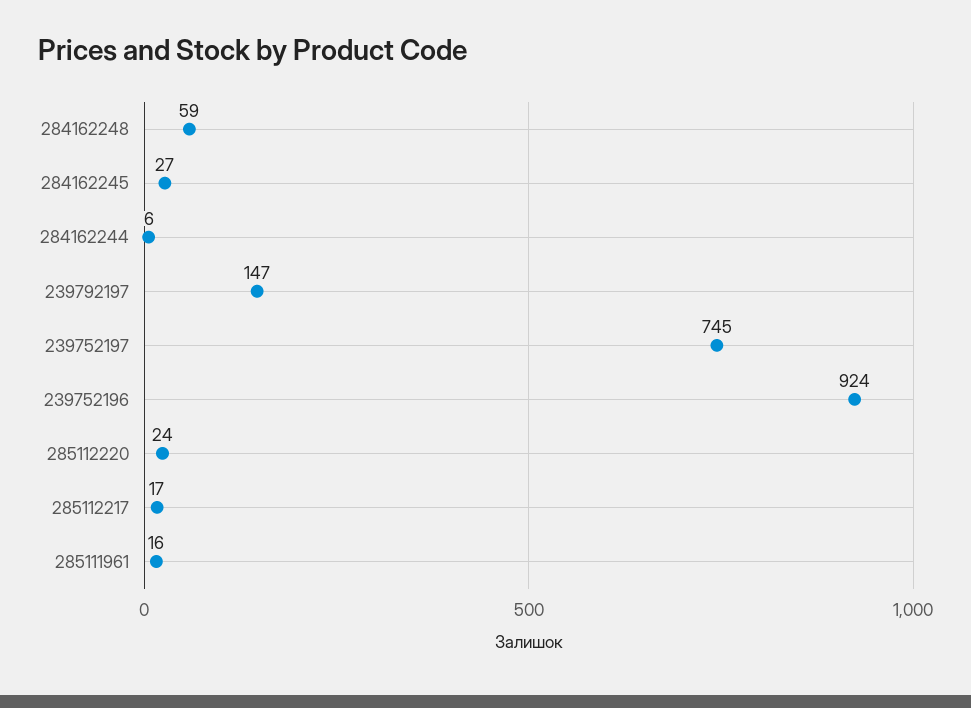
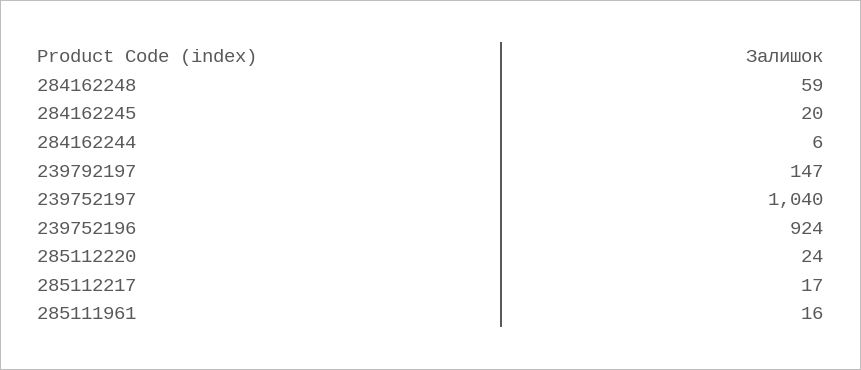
  {
    "284162248": 59,
-   "284162245": 27,
+   "284162245": 20,
    "284162244": 6,
    "239792197": 147,
-   "239752197": 745,
+   "239752197": 1040,
    "239752196": 924,
    "285112220": 24,
    "285112217": 17,
    "285111961": 16
  }

